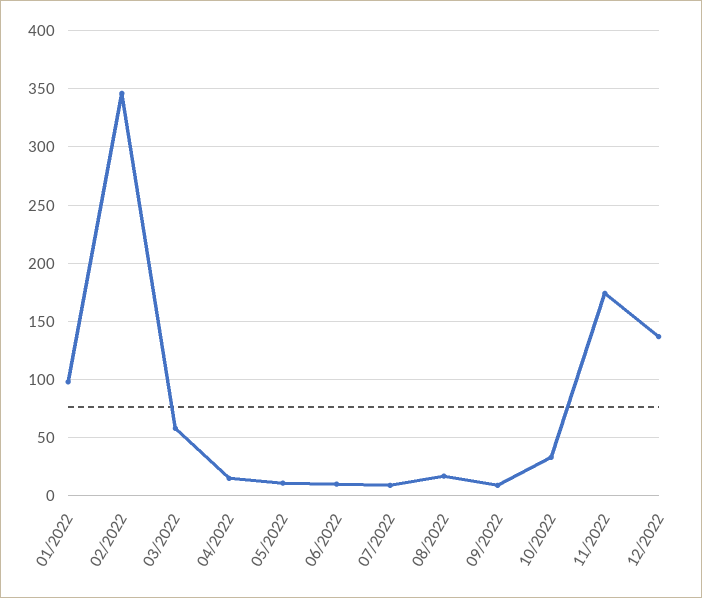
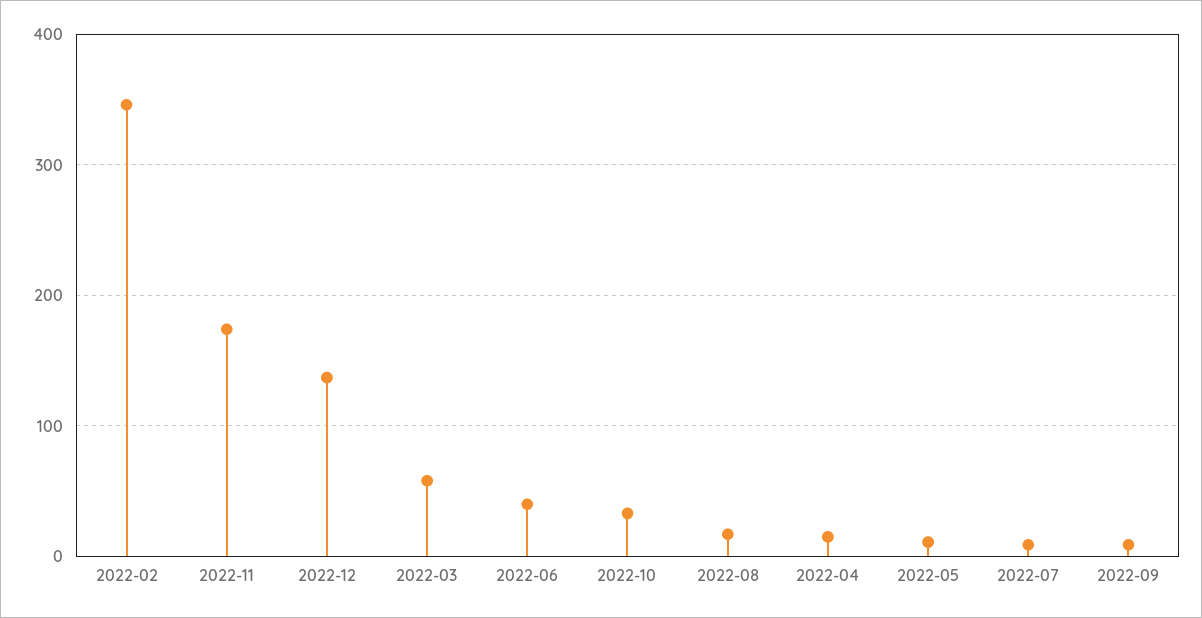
  {
-   "01/2022": 100,
    "02/2022": 350,
    "03/2022": 60,
    "04/2022": 20,
    "05/2022": 10,
-   "06/2022": 10,
+   "06/2022": 40,
    "07/2022": 10,
    "08/2022": 20,
    "09/2022": 10,
    "10/2022": 30,
    "11/2022": 170,
    "12/2022": 140
  }

